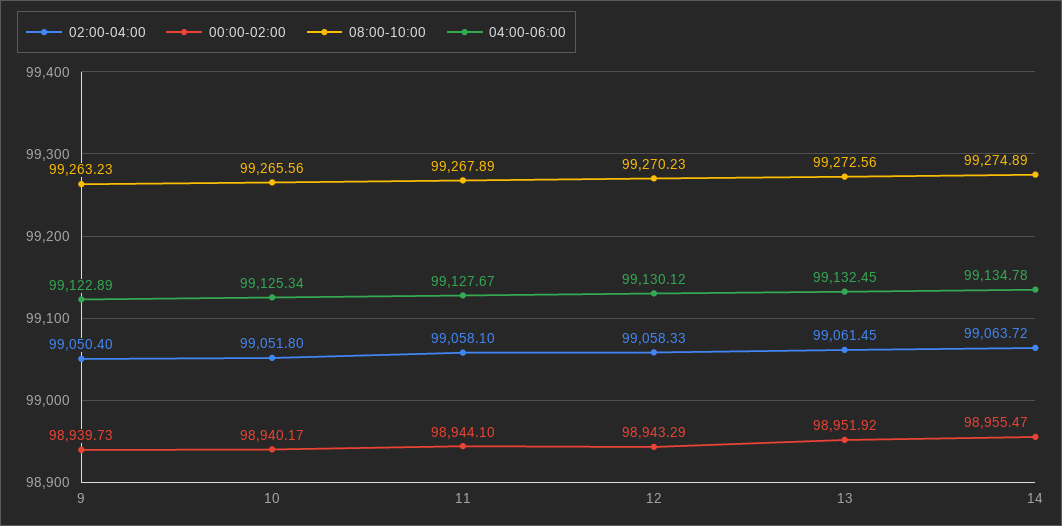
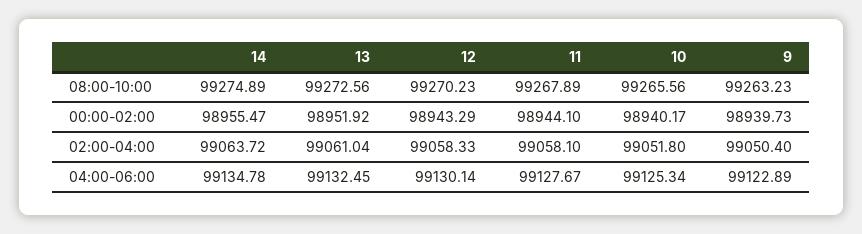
  {
    "02:00-04:00": {
      "9": 99050.4,
      "10": 99051.8,
      "11": 99058.1,
      "12": 99058.33,
-     "13": 99061.45,
+     "13": 99061.04,
      "14": 99063.72
    },
    "00:00-02:00": {
      "9": 98939.73,
      "10": 98940.17,
      "11": 98944.1,
      "12": 98943.29,
      "13": 98951.92,
      "14": 98955.47
    },
    "08:00-10:00": {
      "9": 99263.23,
      "10": 99265.56,
      "11": 99267.89,
      "12": 99270.23,
      "13": 99272.56,
      "14": 99274.89
    },
    "04:00-06:00": {
      "9": 99122.89,
      "10": 99125.34,
      "11": 99127.67,
-     "12": 99130.12,
+     "12": 99130.14,
      "13": 99132.45,
      "14": 99134.78
    }
  }

